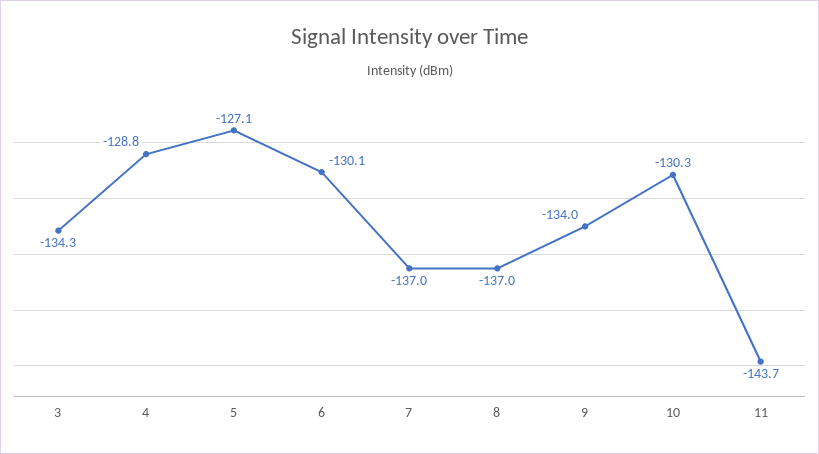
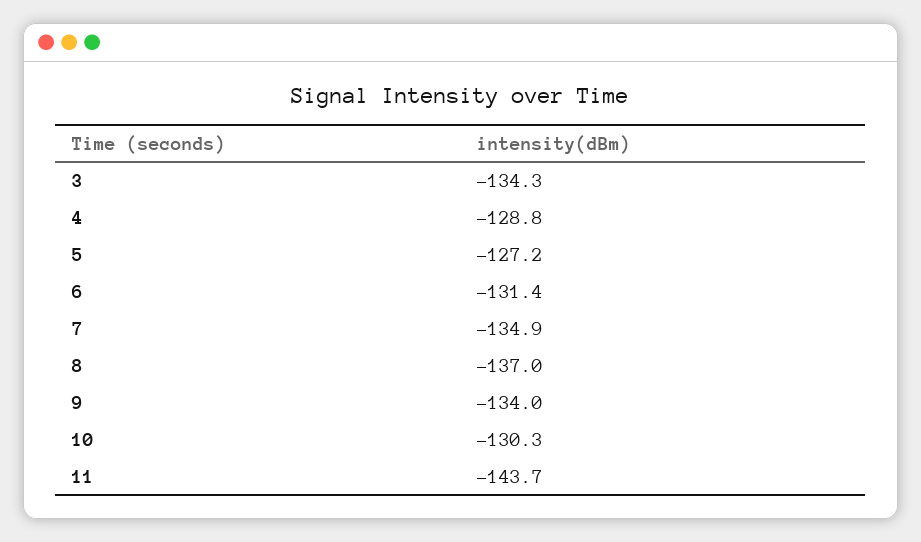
  {
    "3": -134.3,
    "4": -128.8,
-   "5": -127.1,
+   "5": -127.2,
-   "6": -130.1,
+   "6": -131.4,
-   "7": -137,
+   "7": -134.9,
    "8": -137,
    "9": -134,
    "10": -130.3,
    "11": -143.7
  }

